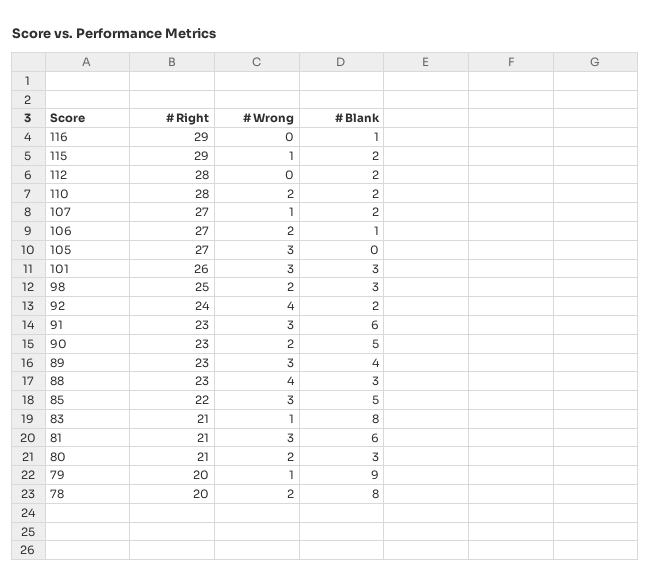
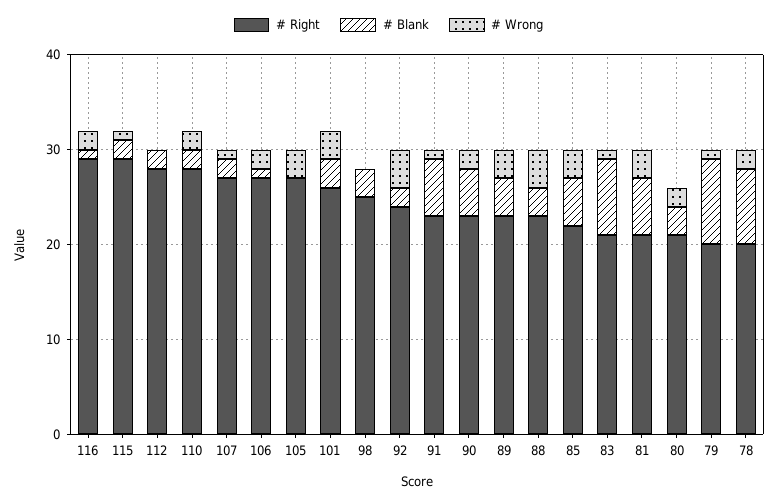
  {
    "# Right": {
      "116": 29,
      "115": 29,
      "112": 28,
      "110": 28,
      "107": 27,
      "106": 27,
      "105": 27,
      "101": 26,
      "98": 25,
      "92": 24,
      "91": 23,
      "90": 23,
      "89": 23,
      "88": 23,
      "85": 22,
      "83": 21,
      "81": 21,
      "80": 21,
      "79": 20,
      "78": 20
    },
    "# Wrong": {
-     "116": 0,
+     "116": 2,
      "115": 1,
      "112": 0,
      "110": 2,
      "107": 1,
      "106": 2,
      "105": 3,
      "101": 3,
-     "98": 2,
+     "98": 0,
      "92": 4,
-     "91": 3,
+     "91": 1,
      "90": 2,
      "89": 3,
      "88": 4,
      "85": 3,
      "83": 1,
      "81": 3,
      "80": 2,
      "79": 1,
      "78": 2
    },
    "# Blank": {
      "116": 1,
      "115": 2,
      "112": 2,
      "110": 2,
      "107": 2,
      "106": 1,
      "105": 0,
      "101": 3,
      "98": 3,
      "92": 2,
      "91": 6,
      "90": 5,
      "89": 4,
      "88": 3,
      "85": 5,
      "83": 8,
      "81": 6,
      "80": 3,
      "79": 9,
      "78": 8
    }
  }

